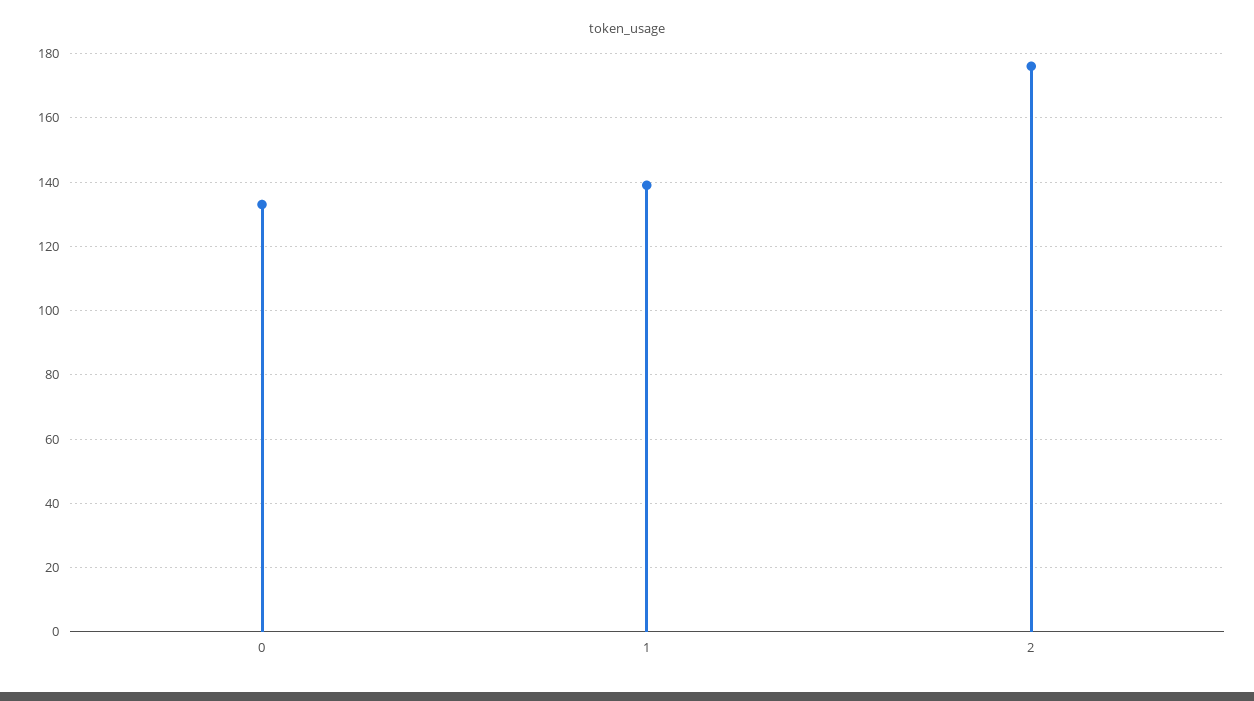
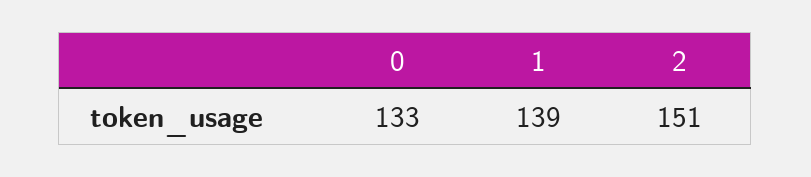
  {
    "0": 133,
    "1": 139,
-   "2": 175
+   "2": 151
  }

